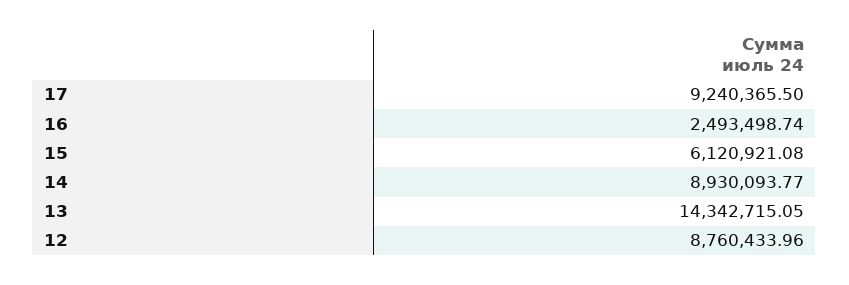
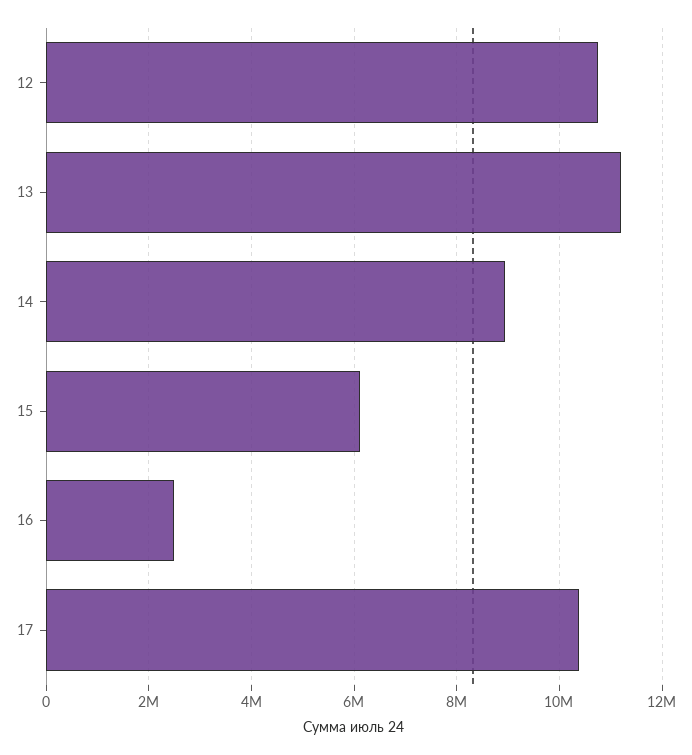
  {
-   "17": 9240365.5,
+   "17": 10400000,
    "16": 2493498.74,
    "15": 6120921.08,
    "14": 8930093.77,
-   "13": 14342715.05,
+   "13": 11200000,
-   "12": 8760433.96
+   "12": 10800000
  }

